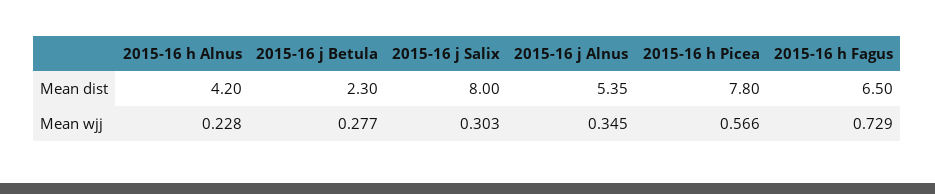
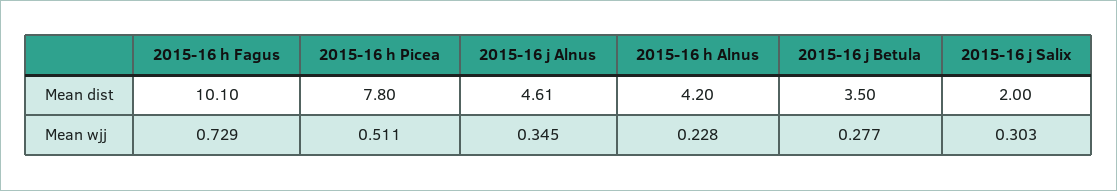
  {
    "2015-16 h Alnus": {
      "Mean dist": 4.2,
      "Mean wjj": 0.228
    },
    "2015-16 j Betula": {
-     "Mean dist": 2.3,
+     "Mean dist": 3.5,
      "Mean wjj": 0.277
    },
    "2015-16 j Salix": {
-     "Mean dist": 8,
+     "Mean dist": 2,
      "Mean wjj": 0.303
    },
    "2015-16 j Alnus": {
-     "Mean dist": 5.35,
+     "Mean dist": 4.61,
      "Mean wjj": 0.345
    },
    "2015-16 h Picea": {
      "Mean dist": 7.8,
-     "Mean wjj": 0.566
+     "Mean wjj": 0.511
    },
    "2015-16 h Fagus": {
-     "Mean dist": 6.5,
+     "Mean dist": 10.1,
      "Mean wjj": 0.729
    }
  }

